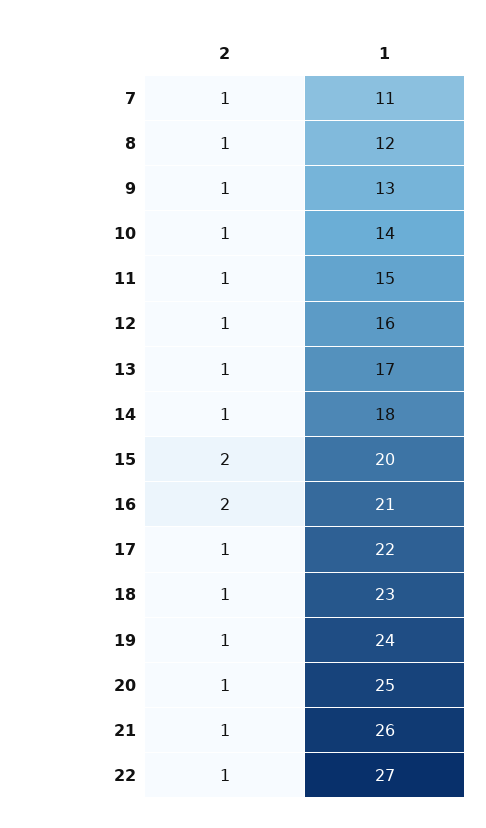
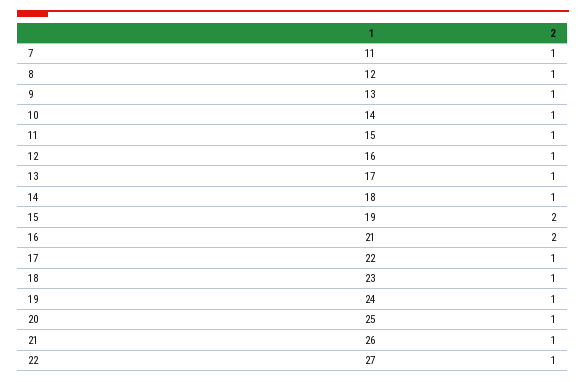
  {
    "2": {
      "7": 1,
      "8": 1,
      "9": 1,
      "10": 1,
      "11": 1,
      "12": 1,
      "13": 1,
      "14": 1,
      "15": 2,
      "16": 2,
      "17": 1,
      "18": 1,
      "19": 1,
      "20": 1,
      "21": 1,
      "22": 1
    },
    "1": {
      "7": 11,
      "8": 12,
      "9": 13,
      "10": 14,
      "11": 15,
      "12": 16,
      "13": 17,
      "14": 18,
-     "15": 20,
+     "15": 19,
      "16": 21,
      "17": 22,
      "18": 23,
      "19": 24,
      "20": 25,
      "21": 26,
      "22": 27
    }
  }

